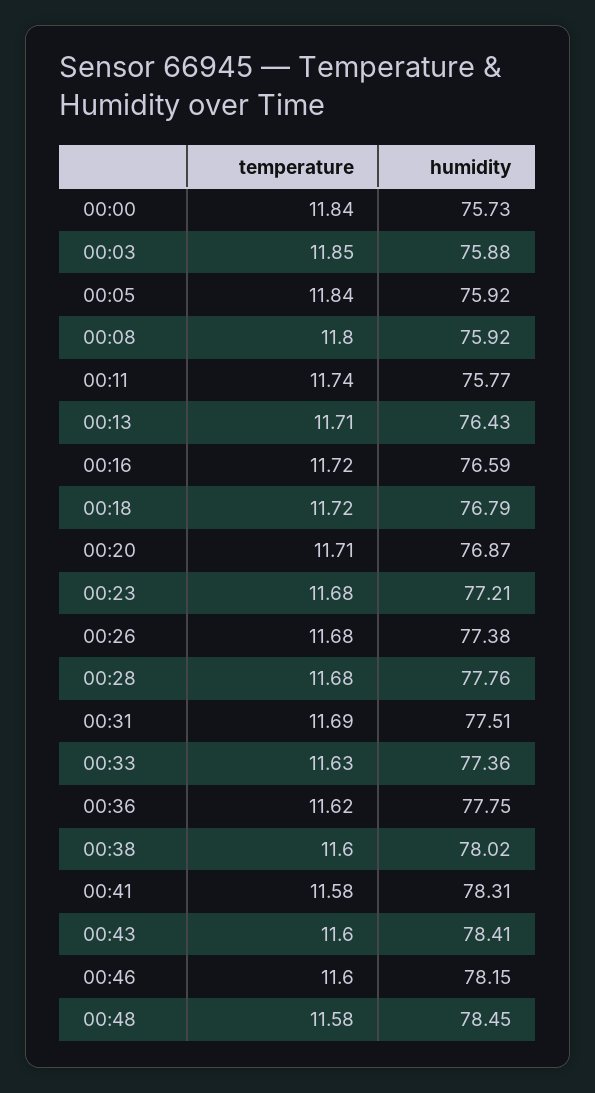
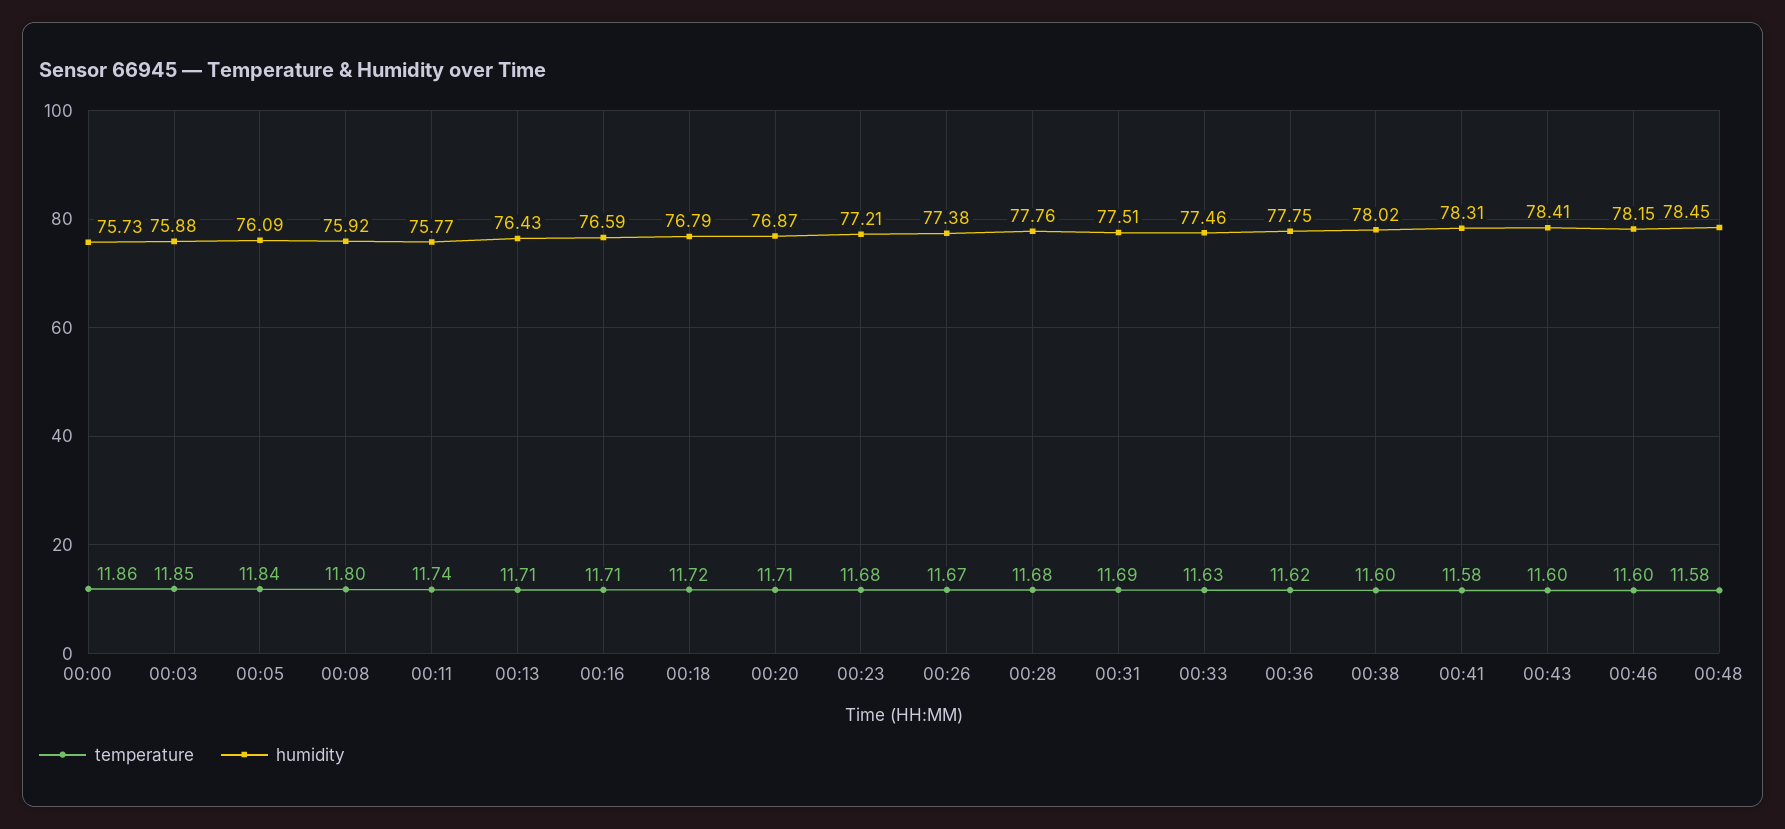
  {
    "temperature": {
-     "00:00": 11.84,
+     "00:00": 11.86,
      "00:03": 11.85,
      "00:05": 11.84,
      "00:08": 11.8,
      "00:11": 11.74,
      "00:13": 11.71,
-     "00:16": 11.72,
+     "00:16": 11.71,
      "00:18": 11.72,
      "00:20": 11.71,
      "00:23": 11.68,
-     "00:26": 11.68,
+     "00:26": 11.67,
      "00:28": 11.68,
      "00:31": 11.69,
      "00:33": 11.63,
      "00:36": 11.62,
      "00:38": 11.6,
      "00:41": 11.58,
      "00:43": 11.6,
      "00:46": 11.6,
      "00:48": 11.58
    },
    "humidity": {
      "00:00": 75.73,
      "00:03": 75.88,
-     "00:05": 75.92,
+     "00:05": 76.09,
      "00:08": 75.92,
      "00:11": 75.77,
      "00:13": 76.43,
      "00:16": 76.59,
      "00:18": 76.79,
      "00:20": 76.87,
      "00:23": 77.21,
      "00:26": 77.38,
      "00:28": 77.76,
      "00:31": 77.51,
-     "00:33": 77.36,
+     "00:33": 77.46,
      "00:36": 77.75,
      "00:38": 78.02,
      "00:41": 78.31,
      "00:43": 78.41,
      "00:46": 78.15,
      "00:48": 78.45
    }
  }

